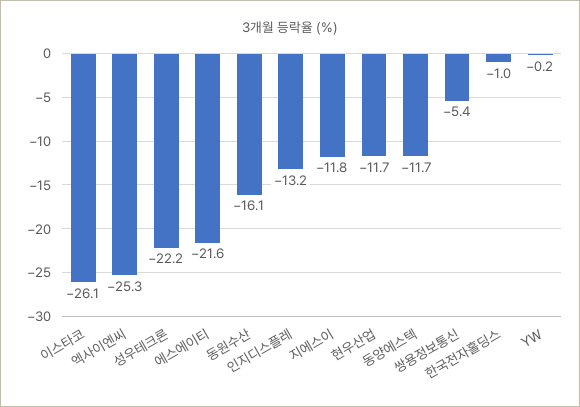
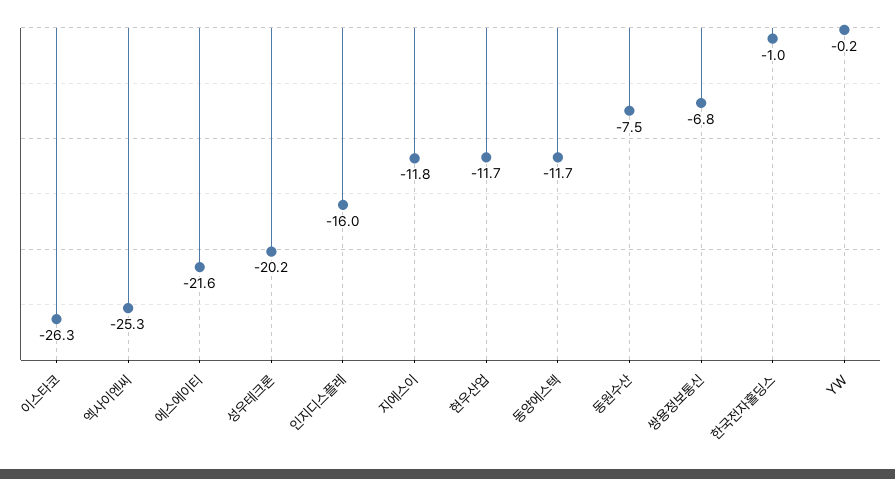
  {
-   "이스타코": -26.1,
+   "이스타코": -26.3,
    "엑사이엔씨": -25.3,
-   "성우테크론": -22.2,
+   "성우테크론": -20.2,
    "에스에이티": -21.6,
-   "동원수산": -16.1,
+   "동원수산": -7.5,
-   "인지디스플레": -13.2,
+   "인지디스플레": -16,
    "지에스이": -11.8,
    "현우산업": -11.7,
    "동양에스텍": -11.7,
-   "쌍용정보통신": -5.4,
+   "쌍용정보통신": -6.8,
    "한국전자홀딩스": -1,
    "YW": -0.2
  }

